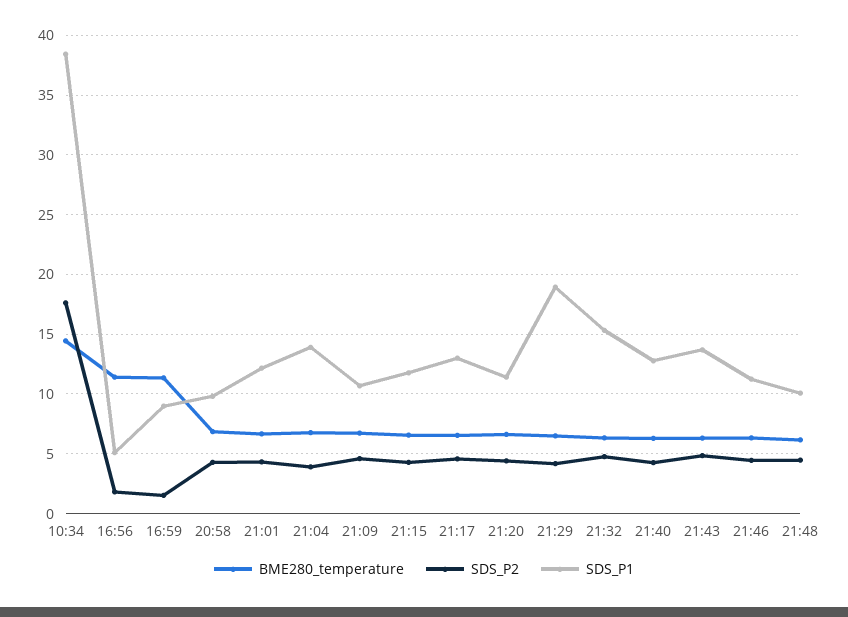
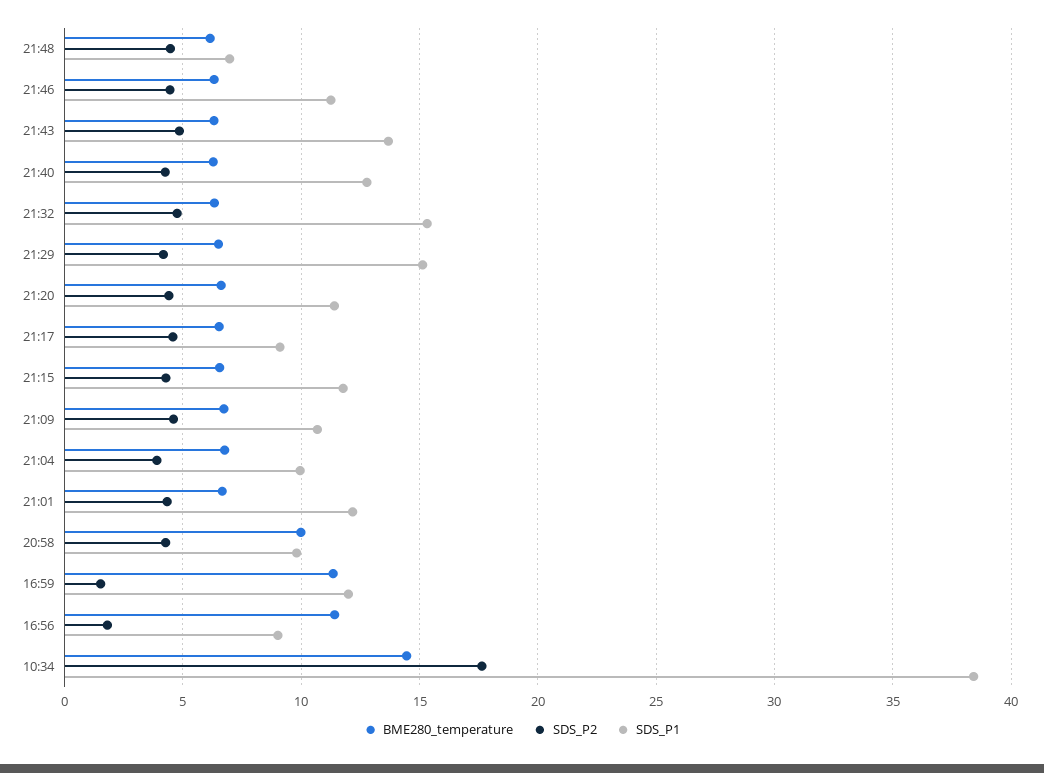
  {
    "BME280_temperature": {
      "10:34": 14.5,
      "16:56": 11.5,
      "16:59": 11.5,
-     "20:58": 7,
+     "20:58": 10,
      "21:01": 6.5,
      "21:04": 7,
      "21:09": 6.5,
      "21:15": 6.5,
      "21:17": 6.5,
      "21:20": 6.5,
      "21:29": 6.5,
      "21:32": 6.5,
      "21:40": 6.5,
      "21:43": 6.5,
      "21:46": 6.5,
      "21:48": 6
    },
    "SDS_P2": {
      "10:34": 17.5,
      "16:56": 2,
      "16:59": 1.5,
      "20:58": 4.5,
      "21:01": 4.5,
      "21:04": 4,
      "21:09": 4.5,
      "21:15": 4.5,
      "21:17": 4.5,
      "21:20": 4.5,
      "21:29": 4,
      "21:32": 5,
      "21:40": 4.5,
      "21:43": 5,
      "21:46": 4.5,
      "21:48": 4.5
    },
    "SDS_P1": {
      "10:34": 38.5,
-     "16:56": 5,
+     "16:56": 9,
-     "16:59": 9,
+     "16:59": 12,
      "20:58": 10,
      "21:01": 12,
-     "21:04": 14,
+     "21:04": 10,
      "21:09": 10.5,
      "21:15": 12,
-     "21:17": 13,
+     "21:17": 9,
      "21:20": 11.5,
-     "21:29": 19,
+     "21:29": 15,
      "21:32": 15.5,
      "21:40": 13,
      "21:43": 13.5,
      "21:46": 11.5,
-     "21:48": 10
+     "21:48": 7
    }
  }

